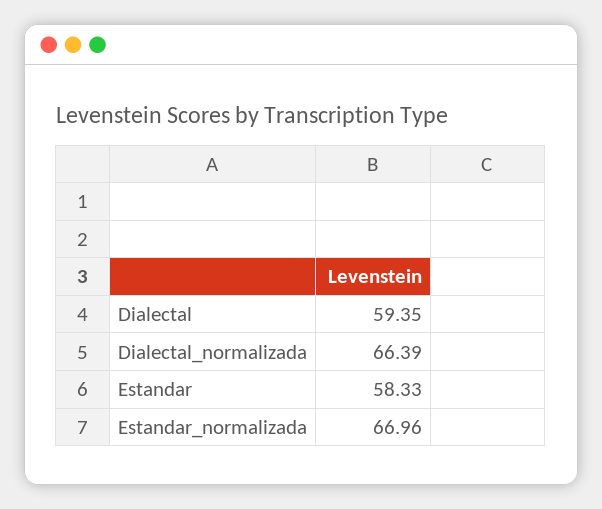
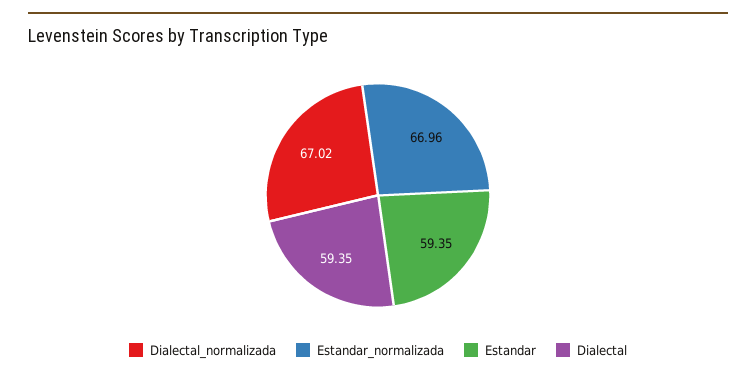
  {
    "Dialectal": 59.35,
-   "Dialectal_normalizada": 66.39,
+   "Dialectal_normalizada": 67.02,
-   "Estandar": 58.33,
+   "Estandar": 59.35,
    "Estandar_normalizada": 66.96
  }

